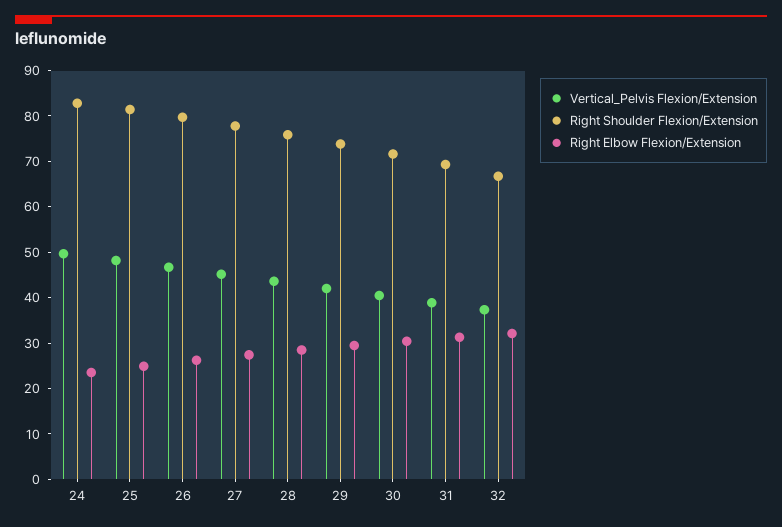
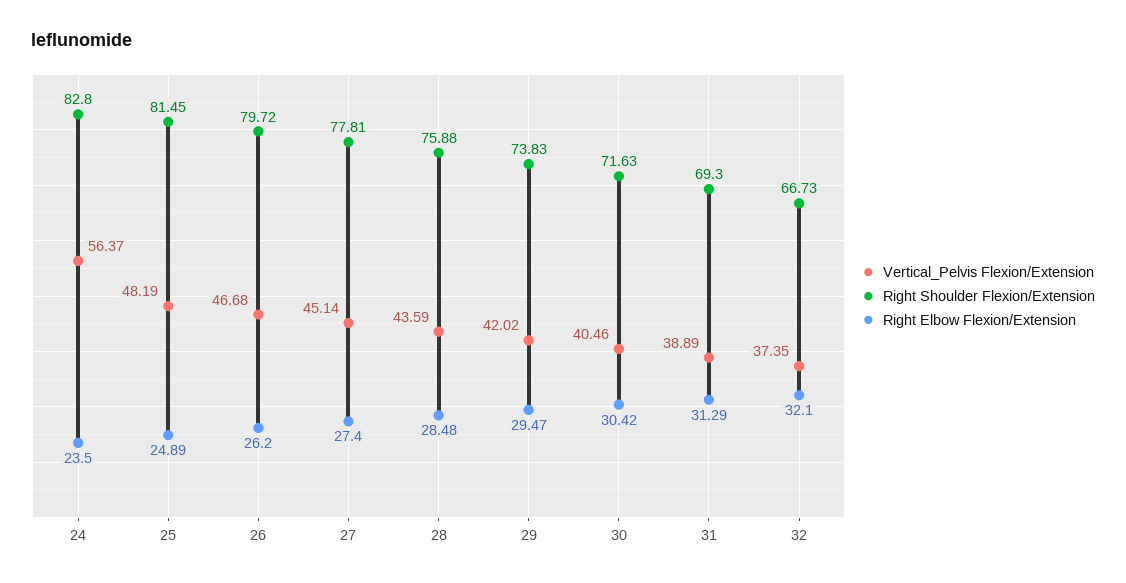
  {
    "Vertical_Pelvis Flexion/Extension": {
-     "24": 50,
+     "24": 56.37,
      "25": 48.19,
      "26": 46.68,
      "27": 45.14,
      "28": 43.59,
      "29": 42.02,
      "30": 40.46,
      "31": 38.89,
      "32": 37.35
    },
    "Right Shoulder Flexion/Extension": {
      "24": 82.8,
      "25": 81.45,
      "26": 79.72,
      "27": 77.81,
      "28": 75.88,
      "29": 73.83,
      "30": 71.63,
      "31": 69.3,
      "32": 66.73
    },
    "Right Elbow Flexion/Extension": {
      "24": 23.5,
      "25": 24.89,
      "26": 26.2,
      "27": 27.4,
      "28": 28.48,
      "29": 29.47,
      "30": 30.42,
      "31": 31.29,
      "32": 32.1
    }
  }

